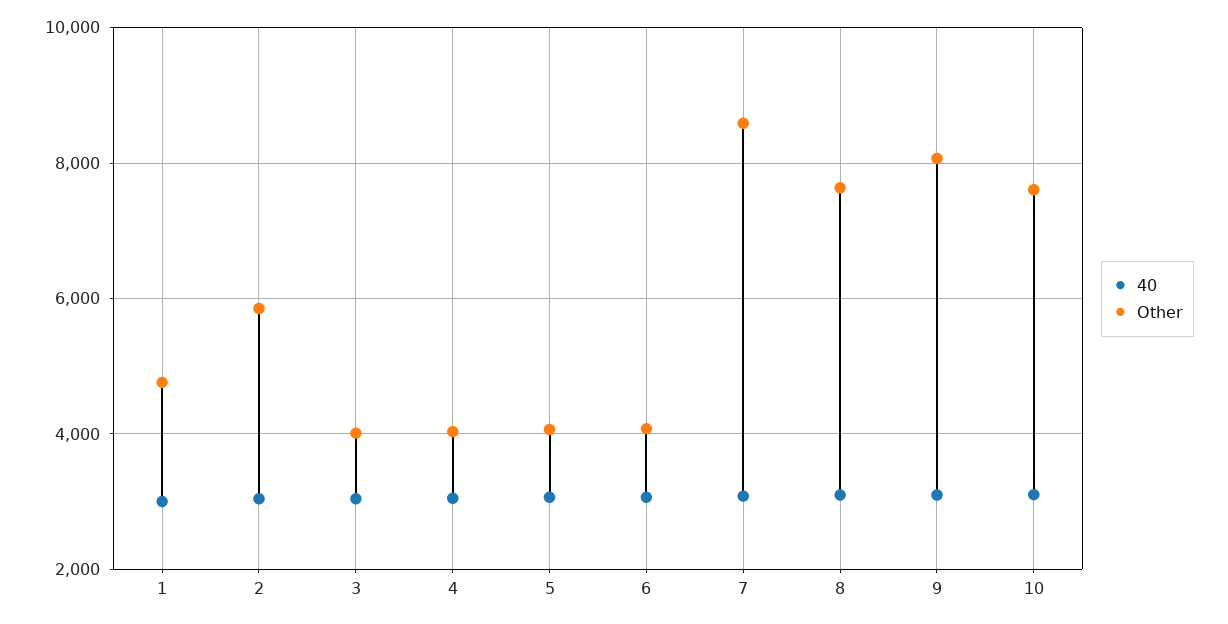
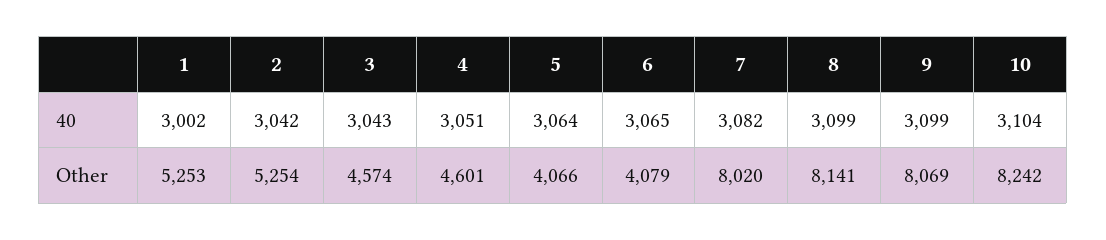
  {
    "40": {
      "1": 3002,
      "2": 3042,
      "3": 3043,
      "4": 3051,
      "5": 3064,
      "6": 3065,
      "7": 3082,
      "8": 3099,
      "9": 3099,
      "10": 3104
    },
    "Other": {
-     "1": 4800,
+     "1": 5253,
-     "2": 5800,
+     "2": 5254,
-     "3": 4000,
+     "3": 4574,
-     "4": 4000,
+     "4": 4601,
      "5": 4066,
      "6": 4079,
-     "7": 8600,
+     "7": 8020,
-     "8": 7600,
+     "8": 8141,
      "9": 8069,
-     "10": 7600
+     "10": 8242
    }
  }

